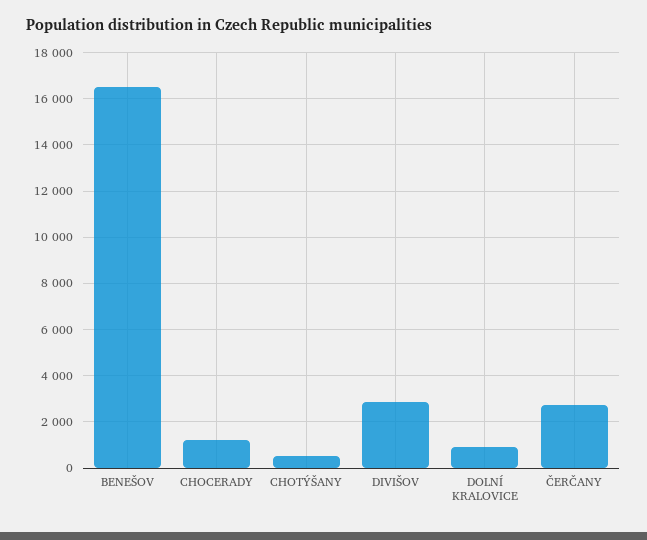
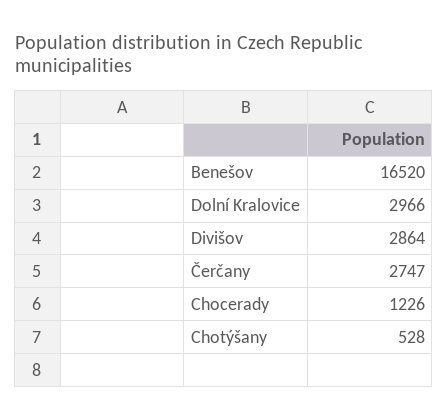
  {
    "BENEŠOV": 16520,
    "CHOCERADY": 1226,
    "CHOTÝŠANY": 528,
    "DIVIŠOV": 2864,
-   "DOLNÍ KRALOVICE": 1000,
+   "DOLNÍ KRALOVICE": 2966,
    "ČERČANY": 2747
  }

